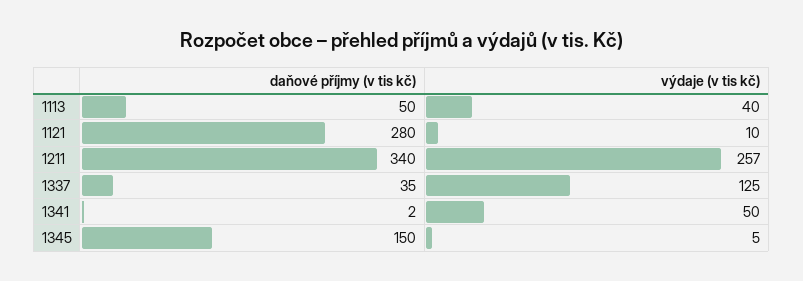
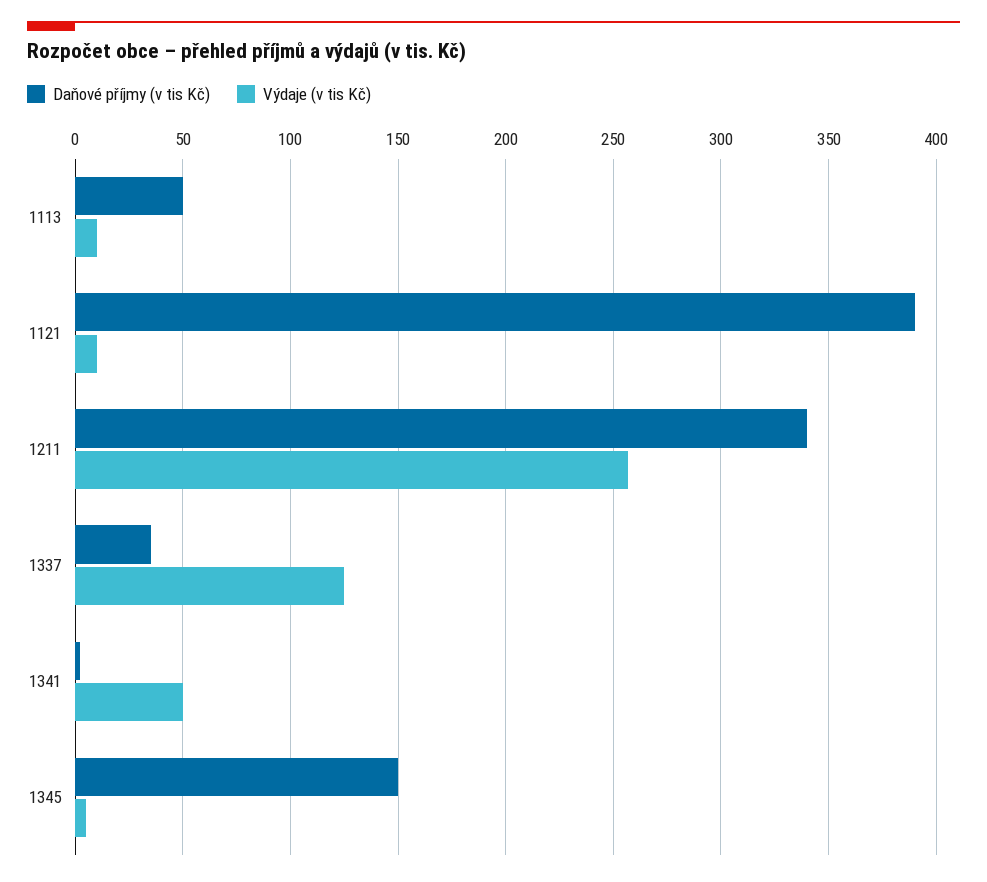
  {
    "daňové příjmy (v tis kč)": {
      "1113": 50,
-     "1121": 280,
+     "1121": 390,
      "1211": 340,
      "1337": 35,
      "1341": 2,
      "1345": 150
    },
    "výdaje (v tis kč)": {
-     "1113": 40,
+     "1113": 10,
      "1121": 10,
      "1211": 257,
      "1337": 125,
      "1341": 50,
      "1345": 5
    }
  }

